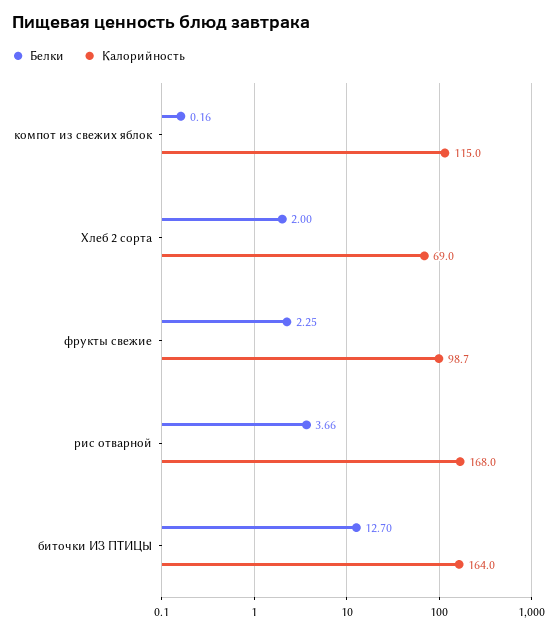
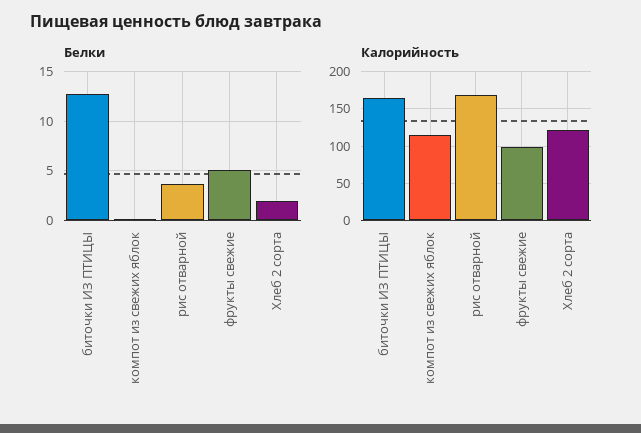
  {
    "Белки": {
      "компот из свежих яблок": 0.16,
      "Хлеб 2 сорта": 2,
-     "фрукты свежие": 2.25,
+     "фрукты свежие": 5,
      "рис отварной": 3.66,
      "биточки ИЗ ПТИЦЫ": 12.7
    },
    "Калорийность": {
      "компот из свежих яблок": 115,
-     "Хлеб 2 сорта": 69,
+     "Хлеб 2 сорта": 120,
      "фрукты свежие": 98.7,
      "рис отварной": 168,
      "биточки ИЗ ПТИЦЫ": 164
    }
  }

